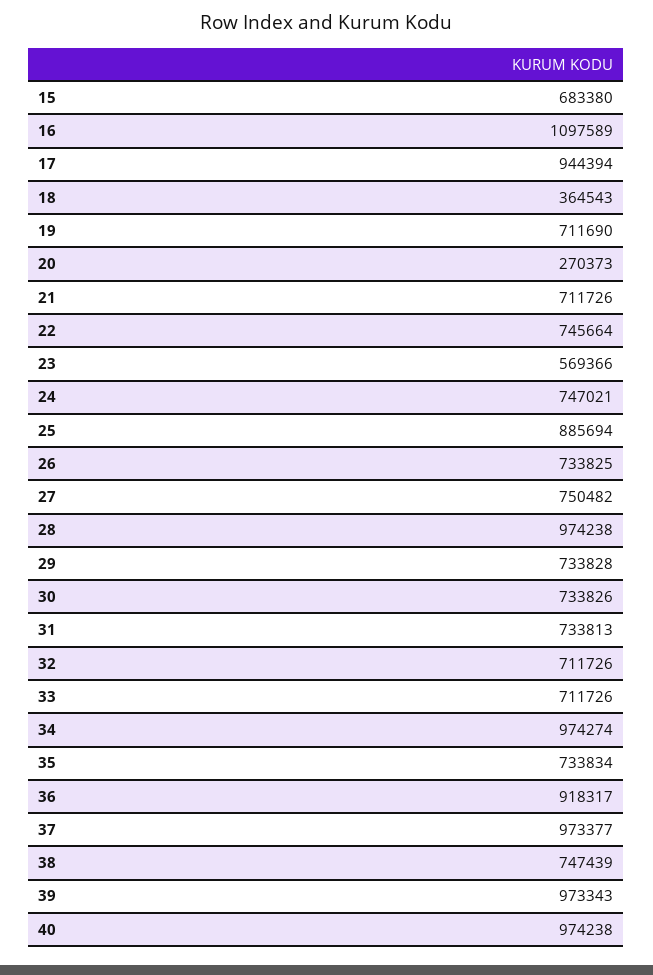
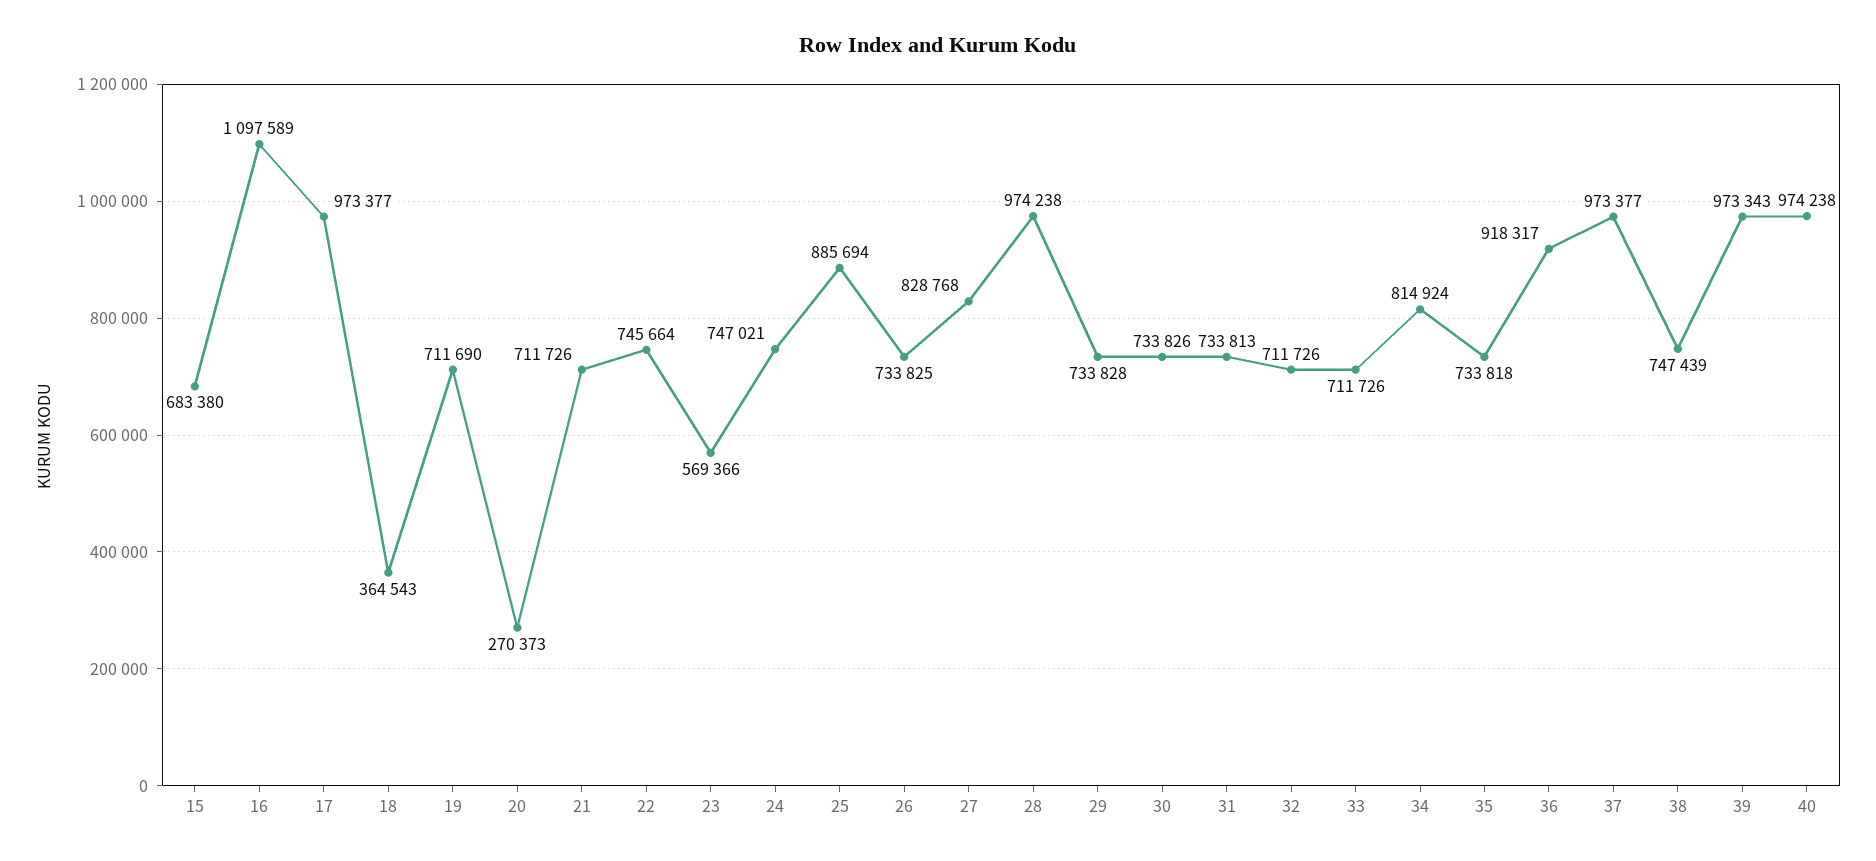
  {
    "15": 683380,
    "16": 1097589,
-   "17": 944394,
+   "17": 973377,
    "18": 364543,
    "19": 711690,
    "20": 270373,
    "21": 711726,
    "22": 745664,
    "23": 569366,
    "24": 747021,
    "25": 885694,
    "26": 733825,
-   "27": 750482,
+   "27": 828768,
    "28": 974238,
    "29": 733828,
    "30": 733826,
    "31": 733813,
    "32": 711726,
    "33": 711726,
-   "34": 974274,
+   "34": 814924,
-   "35": 733834,
+   "35": 733818,
    "36": 918317,
    "37": 973377,
    "38": 747439,
    "39": 973343,
    "40": 974238
  }

